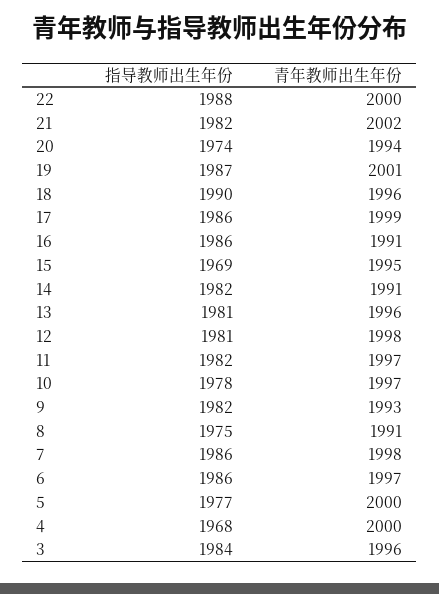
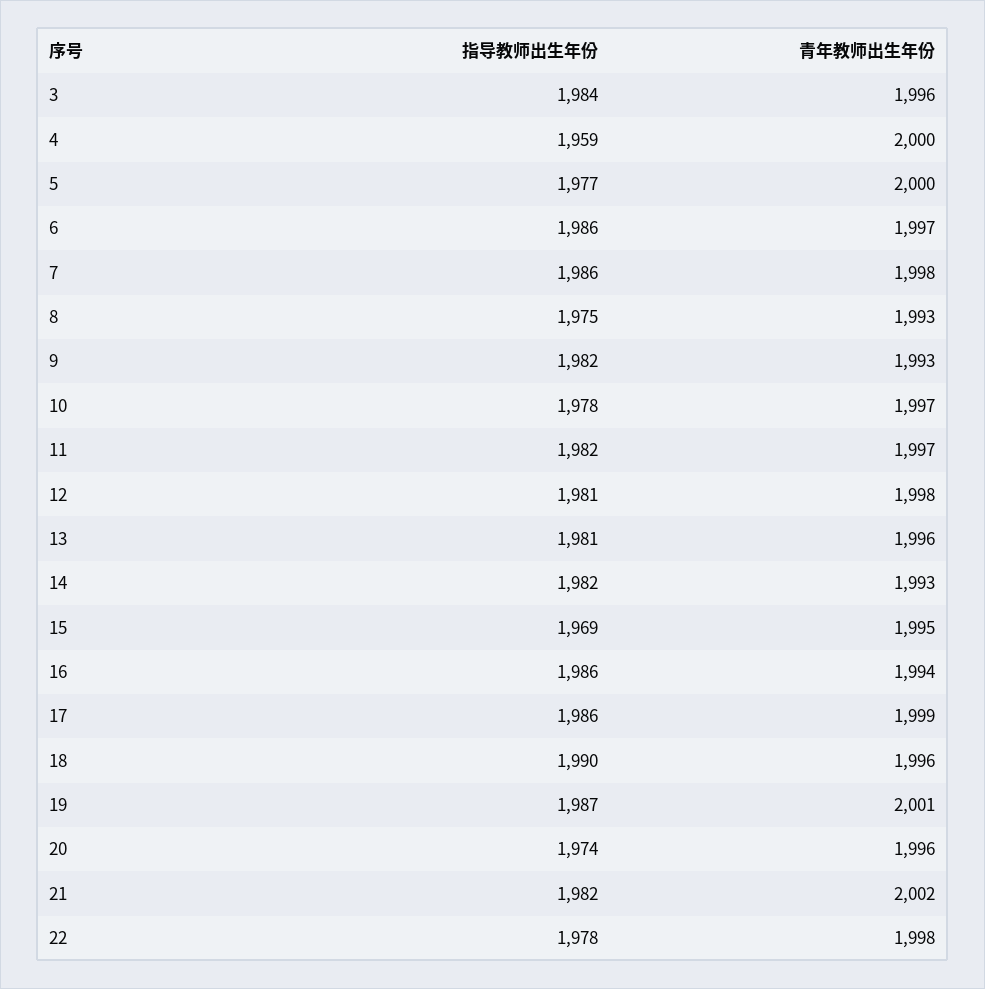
  {
    "指导教师出生年份": {
-     "22": 1988,
+     "22": 1978,
      "21": 1982,
      "20": 1974,
      "19": 1987,
      "18": 1990,
      "17": 1986,
      "16": 1986,
      "15": 1969,
      "14": 1982,
      "13": 1981,
      "12": 1981,
      "11": 1982,
      "10": 1978,
      "9": 1982,
      "8": 1975,
      "7": 1986,
      "6": 1986,
      "5": 1977,
-     "4": 1968,
+     "4": 1959,
      "3": 1984
    },
    "青年教师出生年份": {
-     "22": 2000,
+     "22": 1998,
      "21": 2002,
-     "20": 1994,
+     "20": 1996,
      "19": 2001,
      "18": 1996,
      "17": 1999,
-     "16": 1991,
+     "16": 1994,
      "15": 1995,
-     "14": 1991,
+     "14": 1993,
      "13": 1996,
      "12": 1998,
      "11": 1997,
      "10": 1997,
      "9": 1993,
-     "8": 1991,
+     "8": 1993,
      "7": 1998,
      "6": 1997,
      "5": 2000,
      "4": 2000,
      "3": 1996
    }
  }

